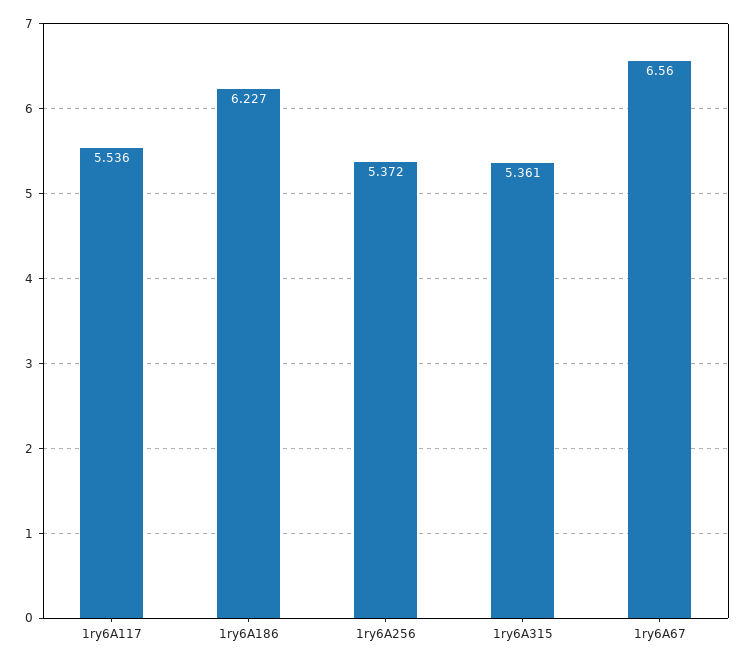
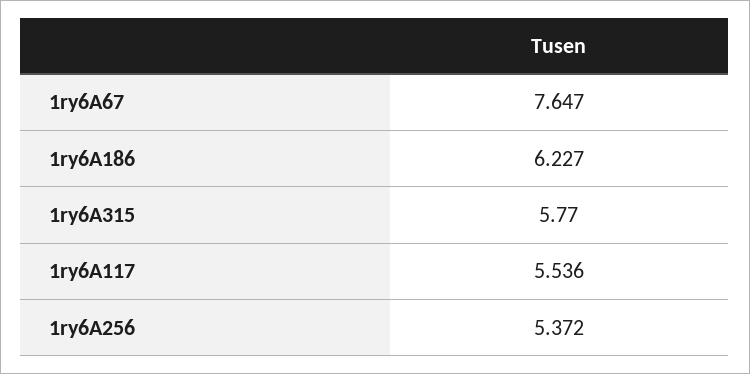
  {
    "1ry6A117": 5.536,
    "1ry6A186": 6.227,
    "1ry6A256": 5.372,
-   "1ry6A315": 5.361,
+   "1ry6A315": 5.77,
-   "1ry6A67": 6.56
+   "1ry6A67": 7.647
  }

